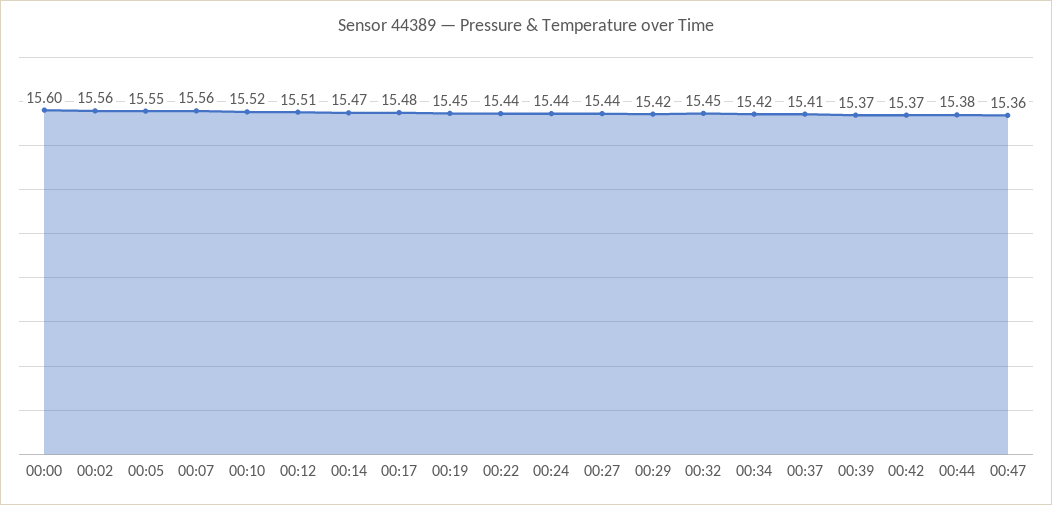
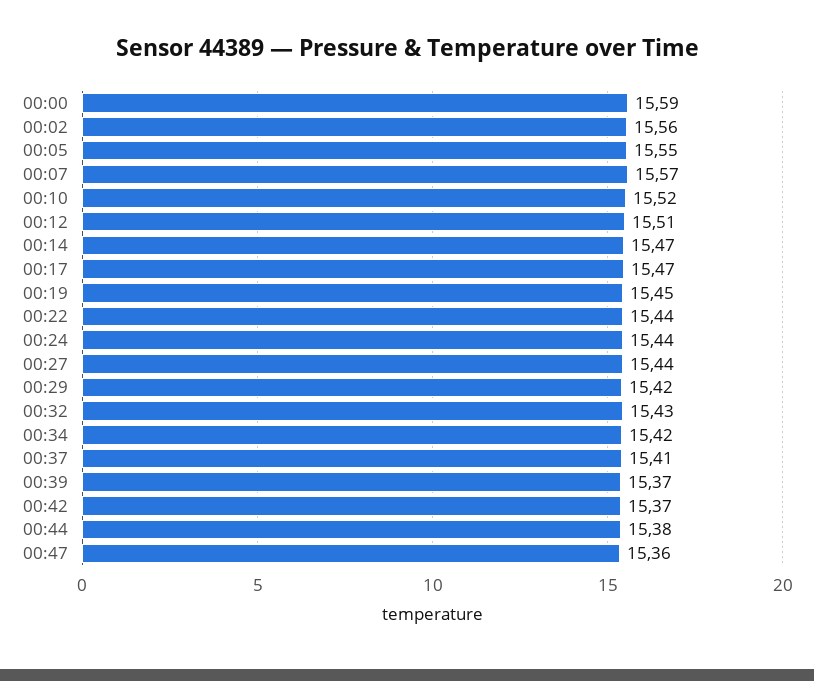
  {
-   "00:00": 15.6,
+   "00:00": 15.59,
    "00:02": 15.56,
    "00:05": 15.55,
-   "00:07": 15.56,
+   "00:07": 15.57,
    "00:10": 15.52,
    "00:12": 15.51,
    "00:14": 15.47,
-   "00:17": 15.48,
+   "00:17": 15.47,
    "00:19": 15.45,
    "00:22": 15.44,
    "00:24": 15.44,
    "00:27": 15.44,
    "00:29": 15.42,
-   "00:32": 15.45,
+   "00:32": 15.43,
    "00:34": 15.42,
    "00:37": 15.41,
    "00:39": 15.37,
    "00:42": 15.37,
    "00:44": 15.38,
    "00:47": 15.36
  }

